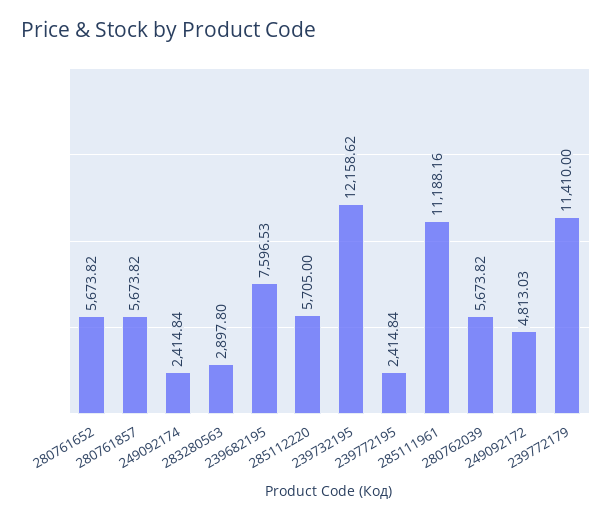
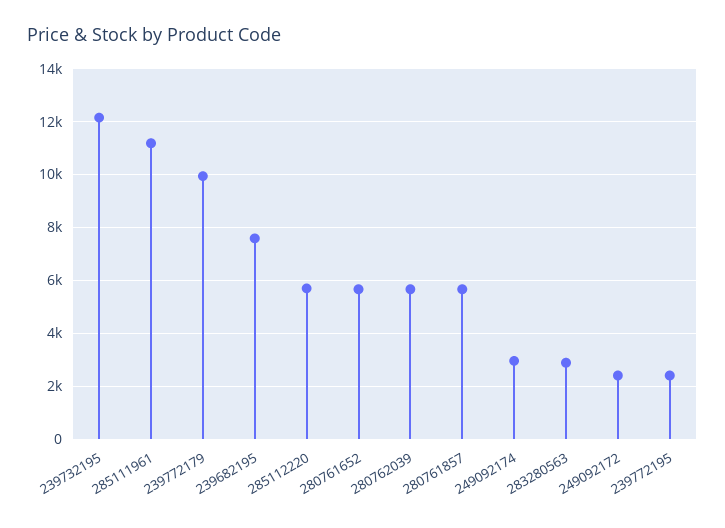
  {
    "280761652": 5673.82,
    "280761857": 5673.82,
-   "249092174": 2414.84,
+   "249092174": 3000,
    "283280563": 2897.8,
    "239682195": 7596.53,
    "285112220": 5705,
    "239732195": 12158.62,
    "239772195": 2414.84,
    "285111961": 11188.16,
    "280762039": 5673.82,
-   "249092172": 4813.03,
+   "249092172": 2500,
-   "239772179": 11410
+   "239772179": 10000
  }

